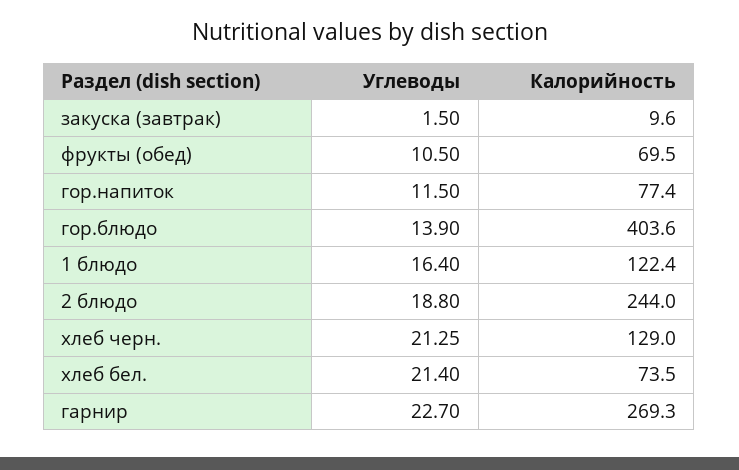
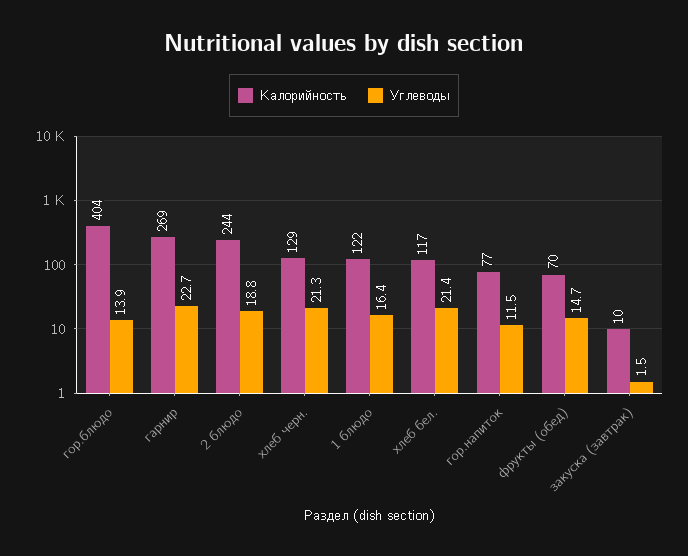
  {
    "Углеводы": {
      "закуска (завтрак)": 1.5,
-     "фрукты (обед)": 10.5,
+     "фрукты (обед)": 14.7,
      "гор.напиток": 11.5,
      "гор.блюдо": 13.9,
      "1 блюдо": 16.4,
      "2 блюдо": 18.8,
      "хлеб черн.": 21.25,
      "хлеб бел.": 21.4,
      "гарнир": 22.7
    },
    "Калорийность": {
      "закуска (завтрак)": 9.6,
      "фрукты (обед)": 69.5,
      "гор.напиток": 77.4,
      "гор.блюдо": 403.6,
      "1 блюдо": 122.4,
      "2 блюдо": 244,
      "хлеб черн.": 129,
-     "хлеб бел.": 73.5,
+     "хлеб бел.": 117,
      "гарнир": 269.3
    }
  }

